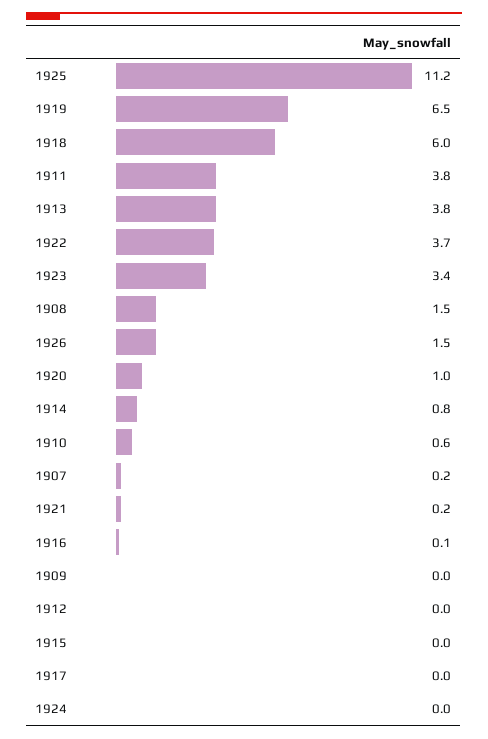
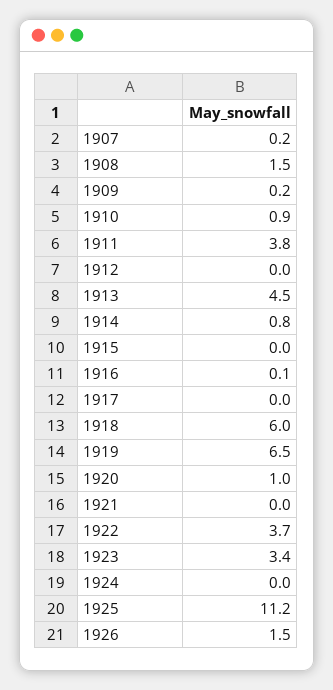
  {
    "1925": 11.2,
    "1919": 6.5,
    "1918": 6,
    "1911": 3.8,
-   "1913": 3.8,
+   "1913": 4.5,
    "1922": 3.7,
    "1923": 3.4,
    "1908": 1.5,
    "1926": 1.5,
    "1920": 1,
    "1914": 0.8,
-   "1910": 0.6,
+   "1910": 0.9,
    "1907": 0.2,
-   "1921": 0.2,
+   "1921": 0,
    "1916": 0.1,
-   "1909": 0,
+   "1909": 0.2,
    "1912": 0,
    "1915": 0,
    "1917": 0,
    "1924": 0
  }

